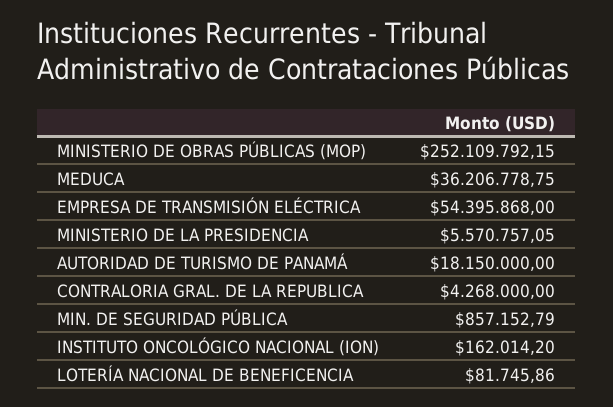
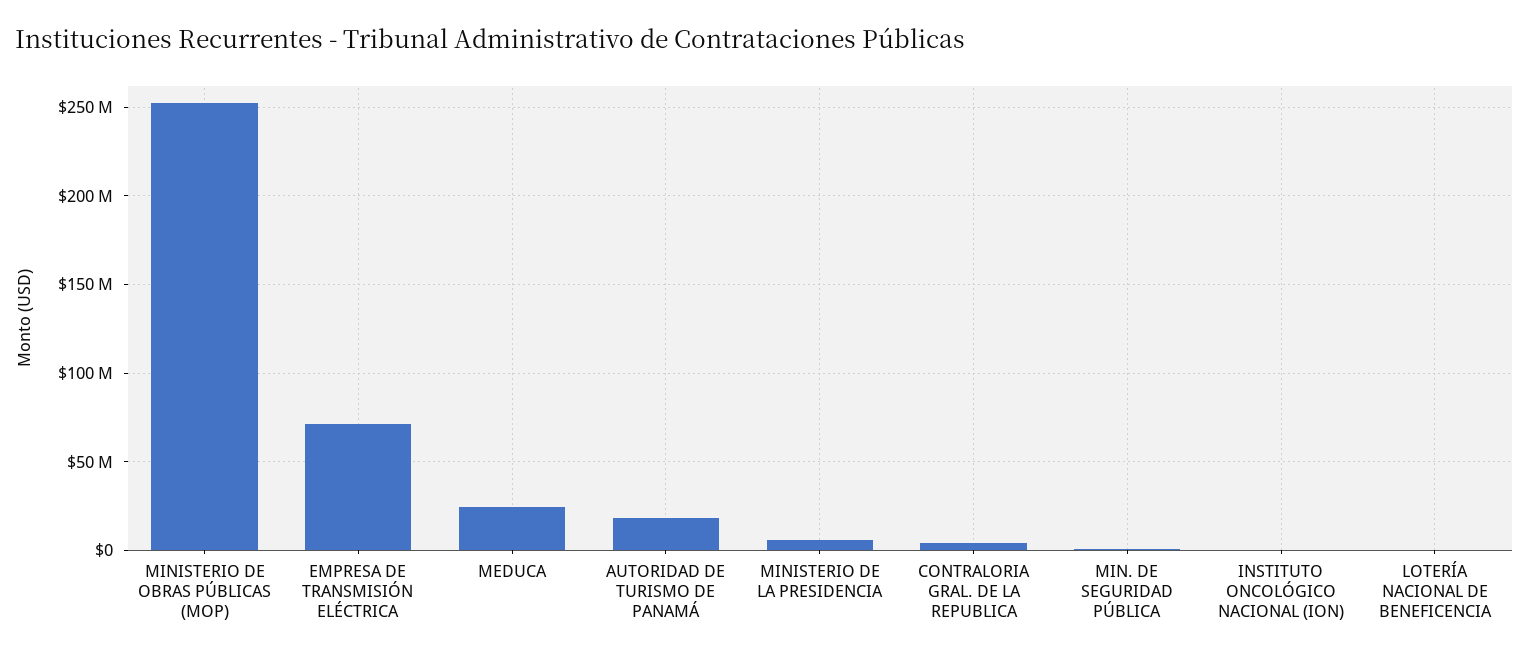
  {
    "MINISTERIO DE OBRAS PÚBLICAS (MOP)": 252109792.15,
-   "MEDUCA": 36206778.75,
+   "MEDUCA": 25000000,
-   "EMPRESA DE TRANSMISIÓN ELÉCTRICA": 54395868,
+   "EMPRESA DE TRANSMISIÓN ELÉCTRICA": 70000000,
    "MINISTERIO DE LA PRESIDENCIA": 5570757.05,
    "AUTORIDAD DE TURISMO DE PANAMÁ": 18150000,
    "CONTRALORIA GRAL. DE LA REPUBLICA": 4268000,
    "MIN. DE SEGURIDAD PÚBLICA": 857152.79,
    "INSTITUTO ONCOLÓGICO NACIONAL (ION)": 162014.2,
    "LOTERÍA NACIONAL DE BENEFICENCIA": 81745.86
  }

